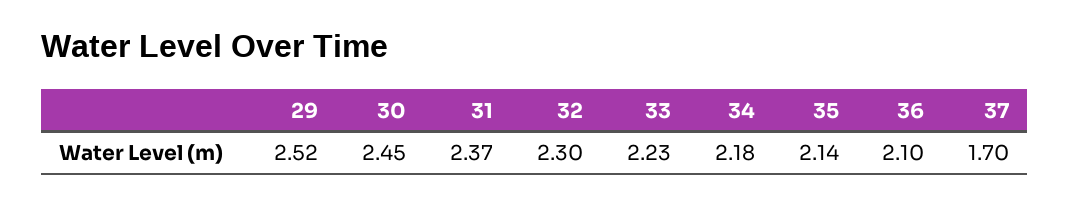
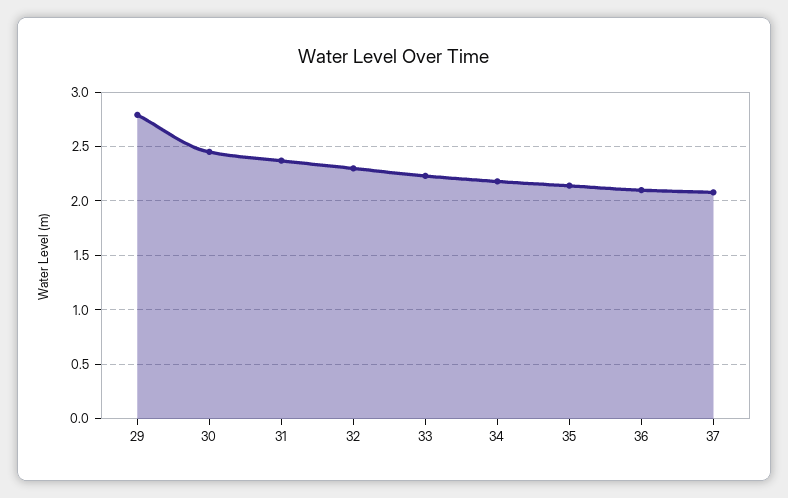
  {
-   "29": 2.52,
+   "29": 2.8,
    "30": 2.45,
    "31": 2.37,
    "32": 2.3,
    "33": 2.23,
    "34": 2.18,
    "35": 2.14,
    "36": 2.1,
-   "37": 1.7
+   "37": 2.1
  }

